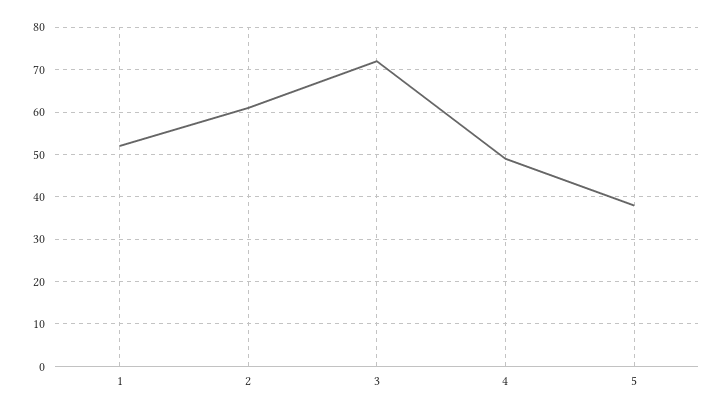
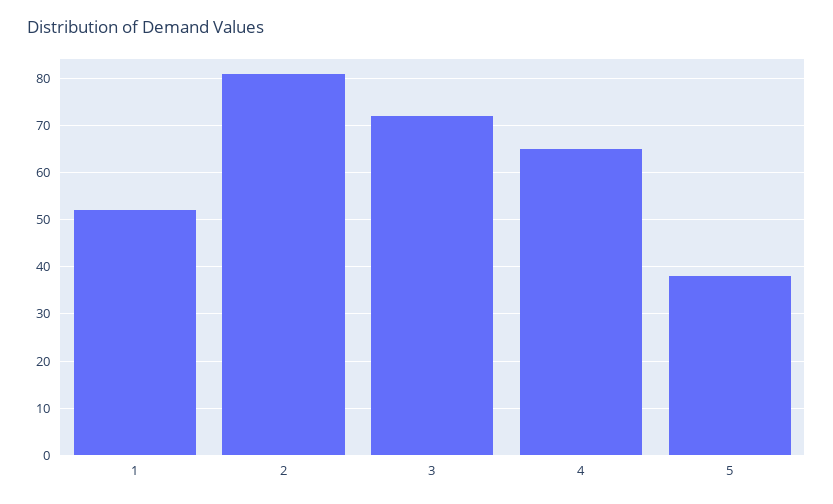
  {
    "1": 50,
-   "2": 60,
+   "2": 80,
    "3": 70,
-   "4": 50,
+   "4": 65,
    "5": 40
  }

